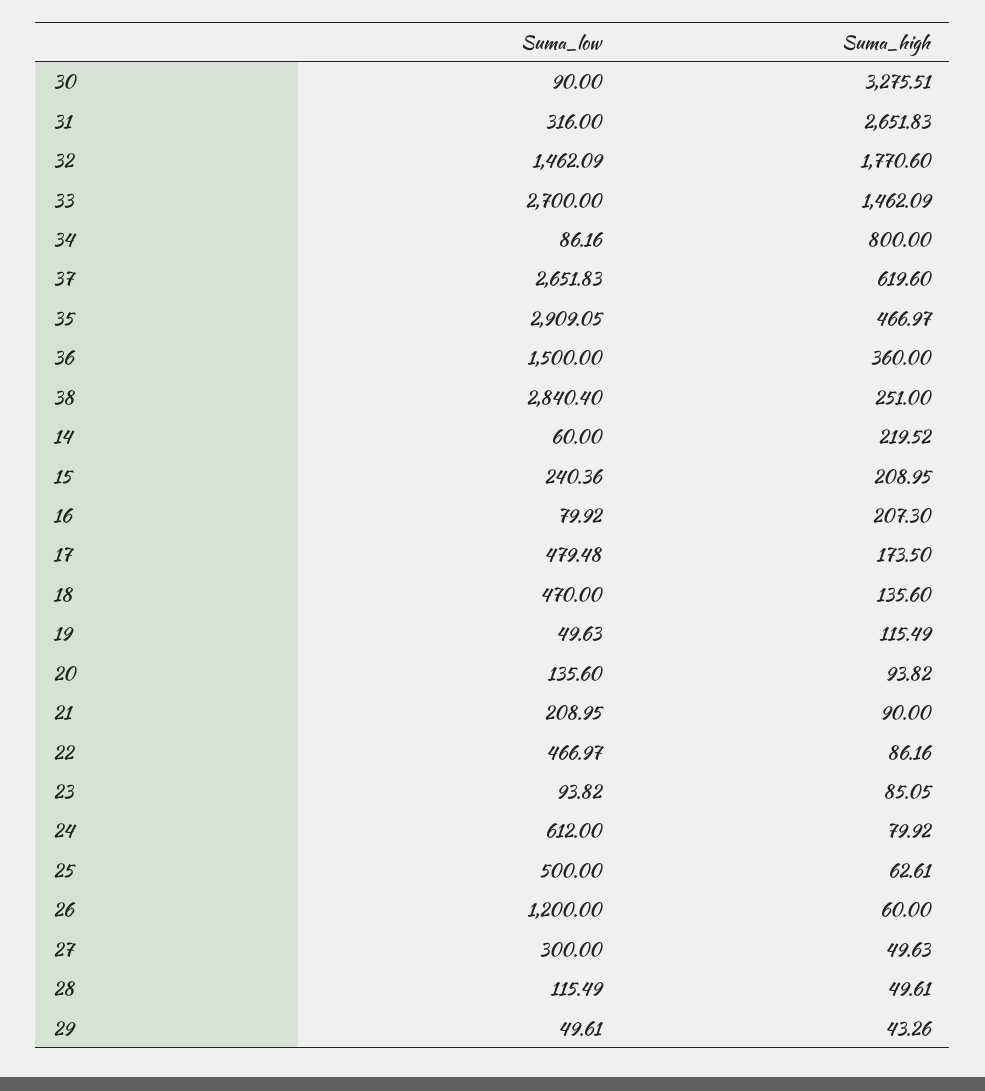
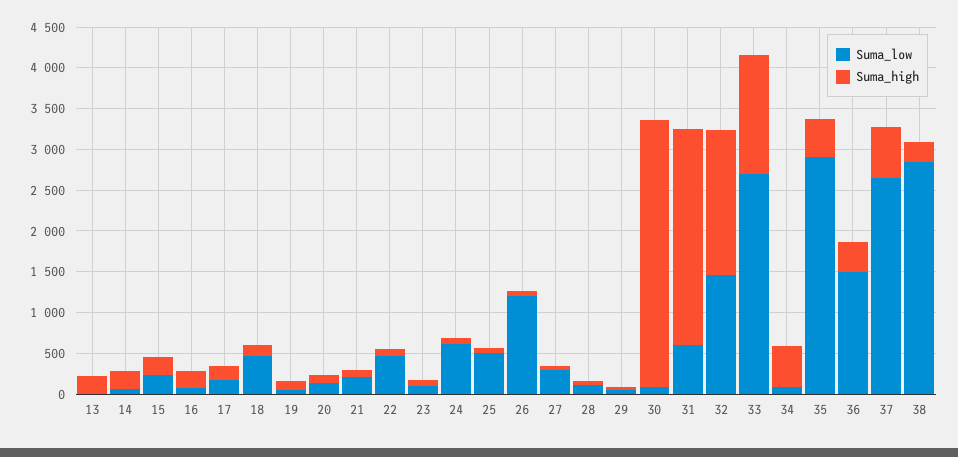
  {
    "Suma_low": {
      "30": 90,
-     "31": 316,
+     "31": 600,
      "32": 1462.09,
      "33": 2700,
      "34": 86.16,
      "37": 2651.83,
      "35": 2909.05,
      "36": 1500,
      "38": 2840.4,
      "14": 60,
      "15": 240.36,
      "16": 79.92,
-     "17": 479.48,
+     "17": 200,
      "18": 470,
      "19": 49.63,
      "20": 135.6,
      "21": 208.95,
      "22": 466.97,
      "23": 93.82,
      "24": 612,
      "25": 500,
      "26": 1200,
      "27": 300,
      "28": 115.49,
-     "29": 49.61
+     "29": 49.61,
+     "13": 0
    },
    "Suma_high": {
      "30": 3275.51,
      "31": 2651.83,
      "32": 1770.6,
      "33": 1462.09,
-     "34": 800,
+     "34": 500,
      "37": 619.6,
      "35": 466.97,
      "36": 360,
      "38": 251,
      "14": 219.52,
      "15": 208.95,
      "16": 207.3,
      "17": 173.5,
      "18": 135.6,
      "19": 115.49,
      "20": 93.82,
      "21": 90,
      "22": 86.16,
      "23": 85.05,
      "24": 79.92,
      "25": 62.61,
      "26": 60,
      "27": 49.63,
      "28": 49.61,
-     "29": 43.26
+     "29": 43.26,
+     "13": 200
    }
  }

